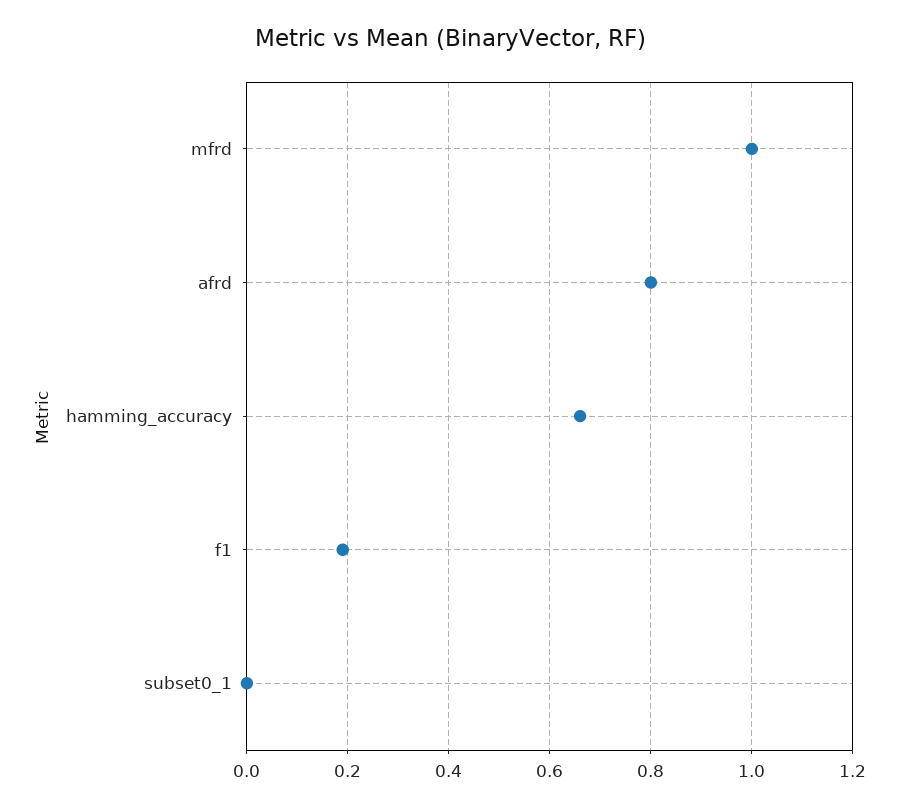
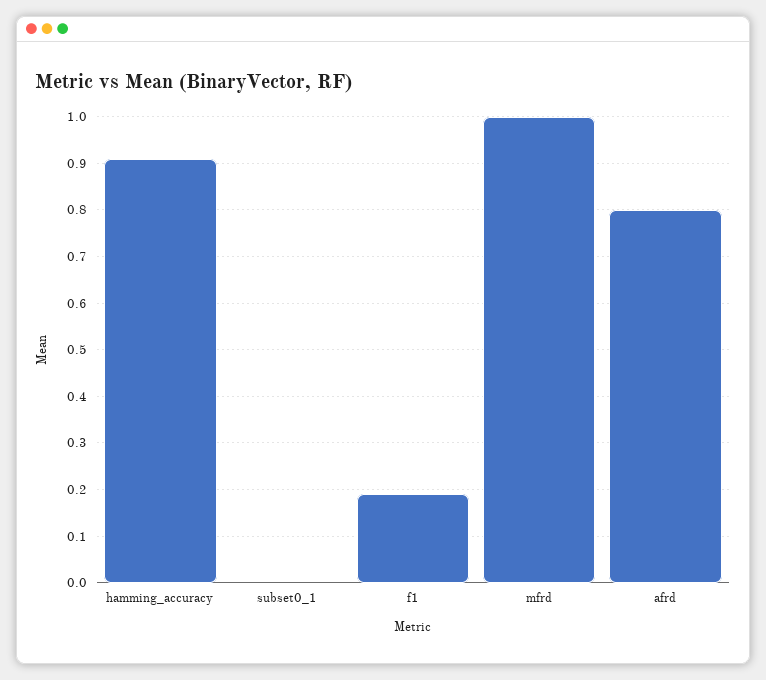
  {
    "mfrd": 1,
    "afrd": 0.8,
-   "hamming_accuracy": 0.65,
+   "hamming_accuracy": 0.9,
    "f1": 0.2,
    "subset0_1": 0
  }

